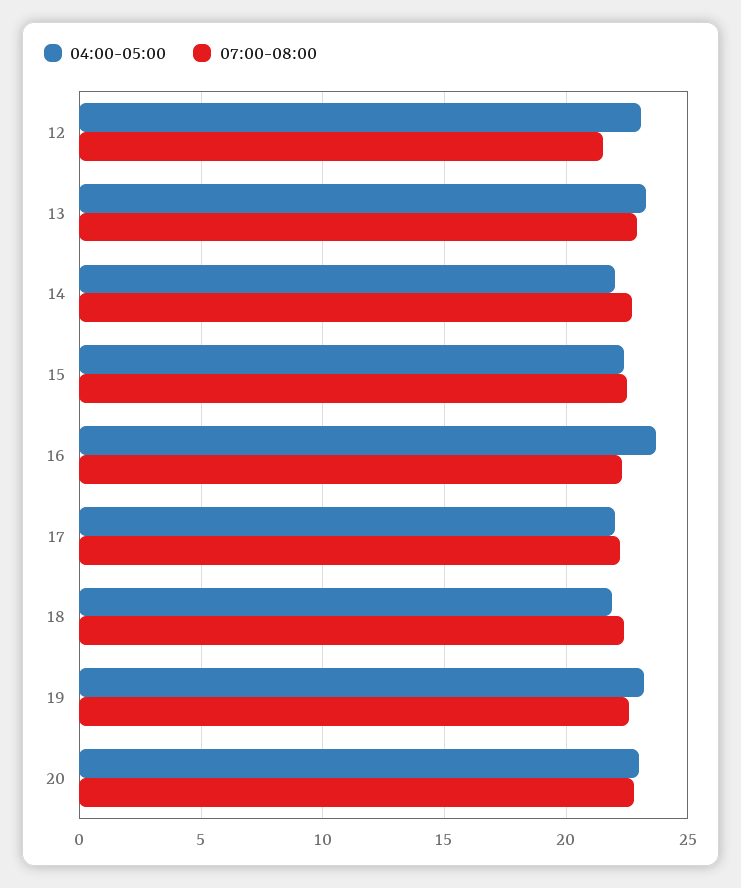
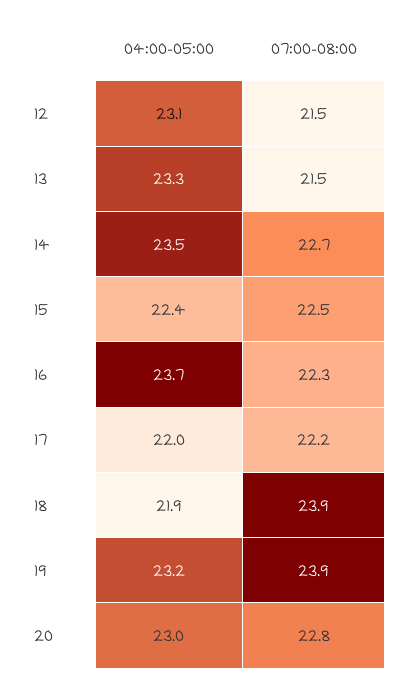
  {
    "04:00-05:00": {
      "12": 23.1,
      "13": 23.3,
-     "14": 22,
+     "14": 23.5,
      "15": 22.4,
      "16": 23.7,
      "17": 22,
      "18": 21.9,
      "19": 23.2,
      "20": 23
    },
    "07:00-08:00": {
      "12": 21.5,
-     "13": 23,
+     "13": 21.5,
      "14": 22.7,
      "15": 22.5,
      "16": 22.3,
      "17": 22.2,
-     "18": 22.5,
+     "18": 23.9,
-     "19": 22.5,
+     "19": 23.9,
      "20": 22.8
    }
  }

